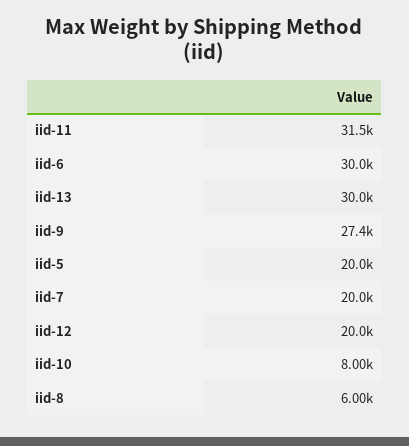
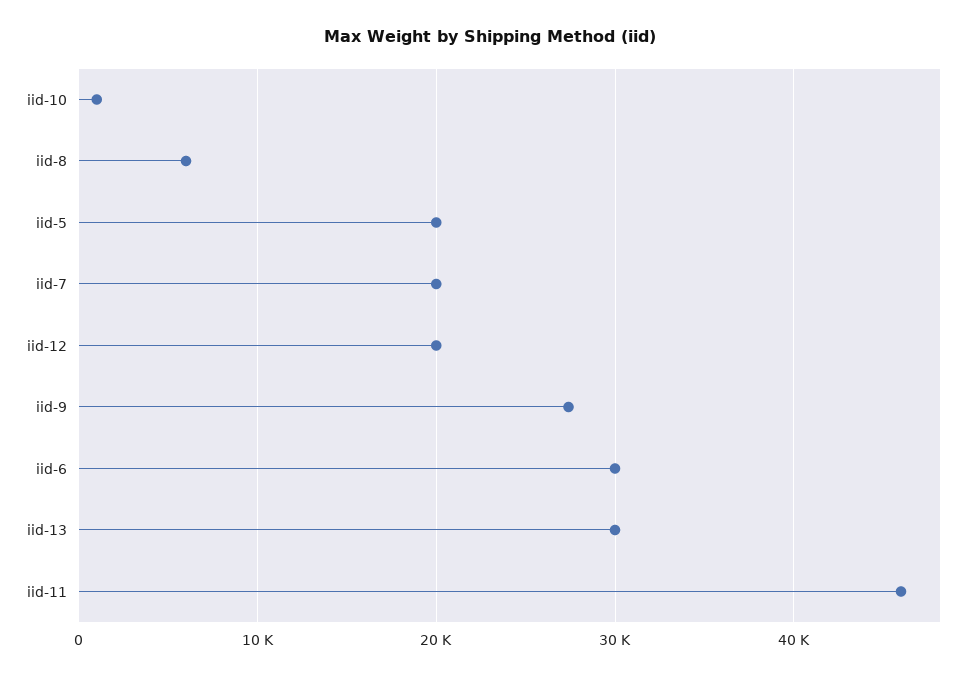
  {
-   "iid-11": 31500,
+   "iid-11": 46000,
    "iid-6": 30000,
    "iid-13": 30000,
    "iid-9": 27400,
    "iid-5": 20000,
    "iid-7": 20000,
    "iid-12": 20000,
-   "iid-10": 8000,
+   "iid-10": 1000,
    "iid-8": 6000
  }

